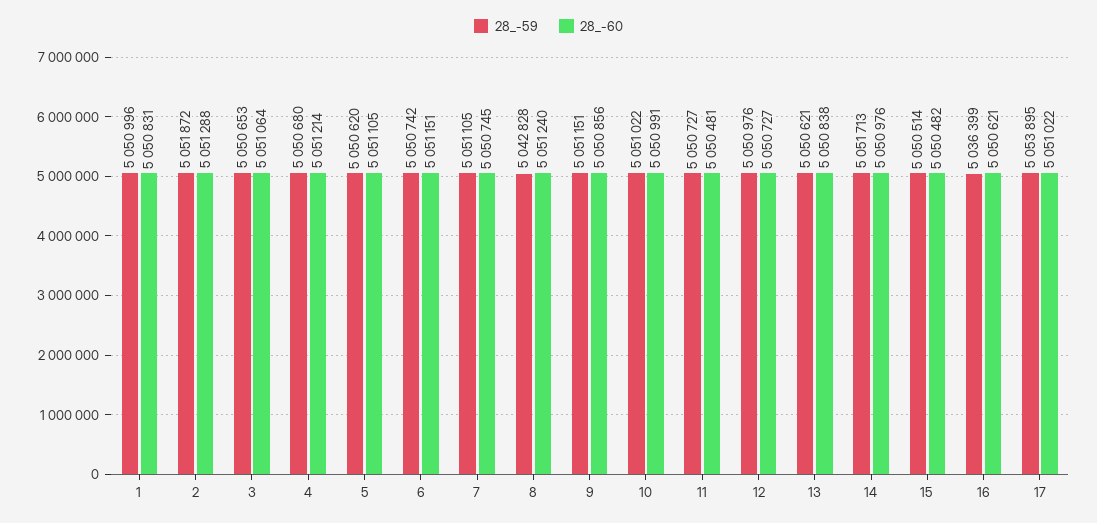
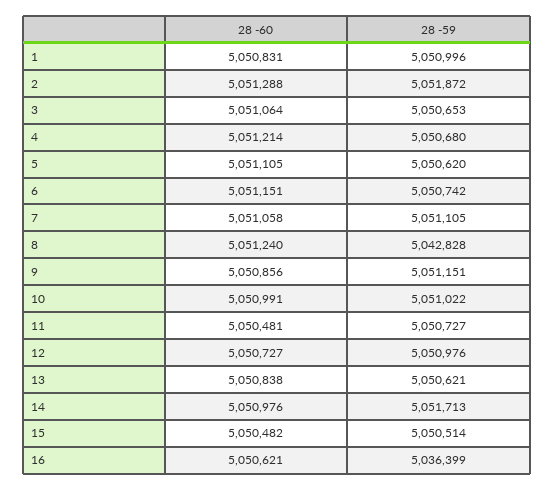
  {
    "28_-59": {
      "1": 5050996,
      "2": 5051872,
      "3": 5050653,
      "4": 5050680,
      "5": 5050620,
      "6": 5050742,
      "7": 5051105,
      "8": 5042828,
      "9": 5051151,
      "10": 5051022,
      "11": 5050727,
      "12": 5050976,
      "13": 5050621,
      "14": 5051713,
      "15": 5050514,
-     "16": 5036399,
+     "16": 5036399
-     "17": 5053895
    },
    "28_-60": {
      "1": 5050831,
      "2": 5051288,
      "3": 5051064,
      "4": 5051214,
      "5": 5051105,
      "6": 5051151,
-     "7": 5050745,
+     "7": 5051058,
      "8": 5051240,
      "9": 5050856,
      "10": 5050991,
      "11": 5050481,
      "12": 5050727,
      "13": 5050838,
      "14": 5050976,
      "15": 5050482,
-     "16": 5050621,
+     "16": 5050621
-     "17": 5051022
    }
  }

